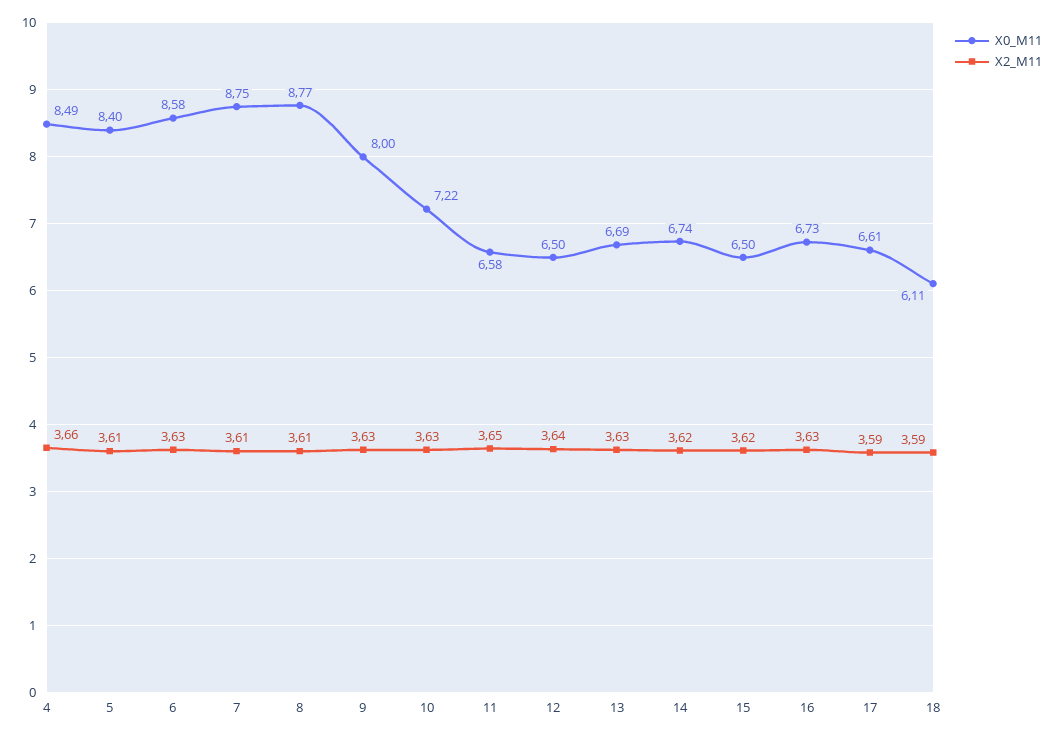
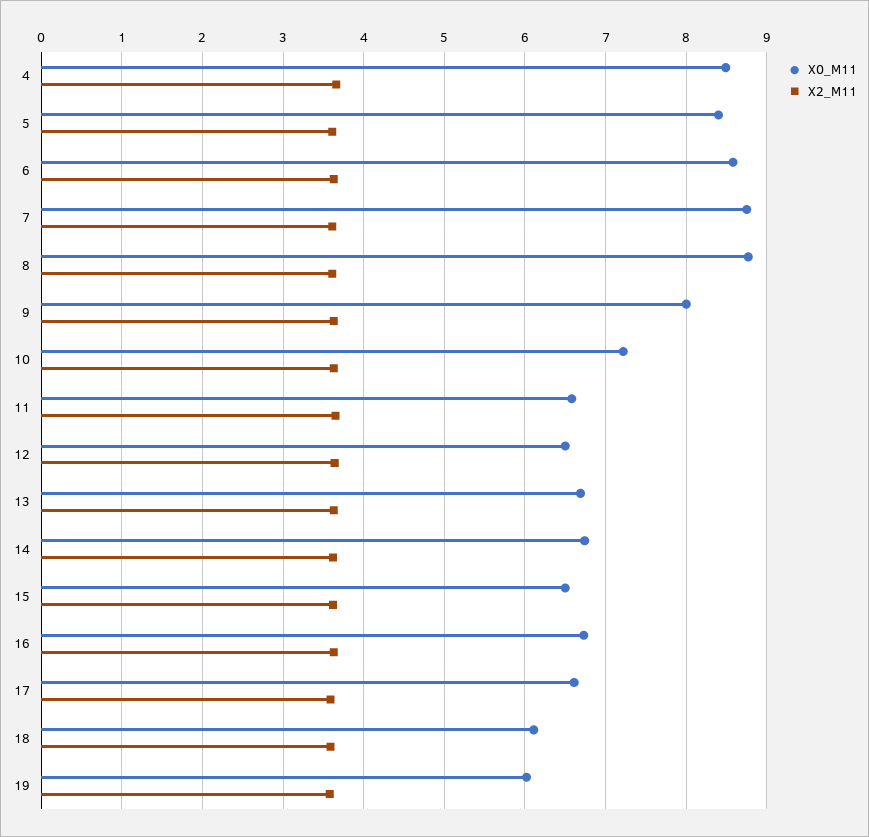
  {
    "X0_M11": {
      "4": 8.49,
      "5": 8.4,
      "6": 8.58,
      "7": 8.75,
      "8": 8.77,
      "9": 8,
      "10": 7.22,
      "11": 6.58,
      "12": 6.5,
      "13": 6.69,
      "14": 6.74,
      "15": 6.5,
      "16": 6.73,
      "17": 6.61,
-     "18": 6.11
+     "18": 6.11,
+     "19": 6
    },
    "X2_M11": {
      "4": 3.66,
      "5": 3.61,
      "6": 3.63,
      "7": 3.61,
      "8": 3.61,
      "9": 3.63,
      "10": 3.63,
      "11": 3.65,
      "12": 3.64,
      "13": 3.63,
      "14": 3.62,
      "15": 3.62,
      "16": 3.63,
      "17": 3.59,
-     "18": 3.59
+     "18": 3.59,
+     "19": 3.6
    }
  }

